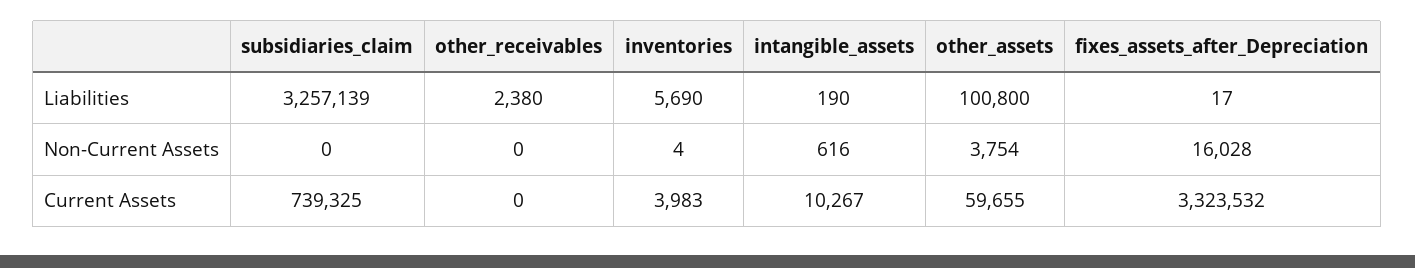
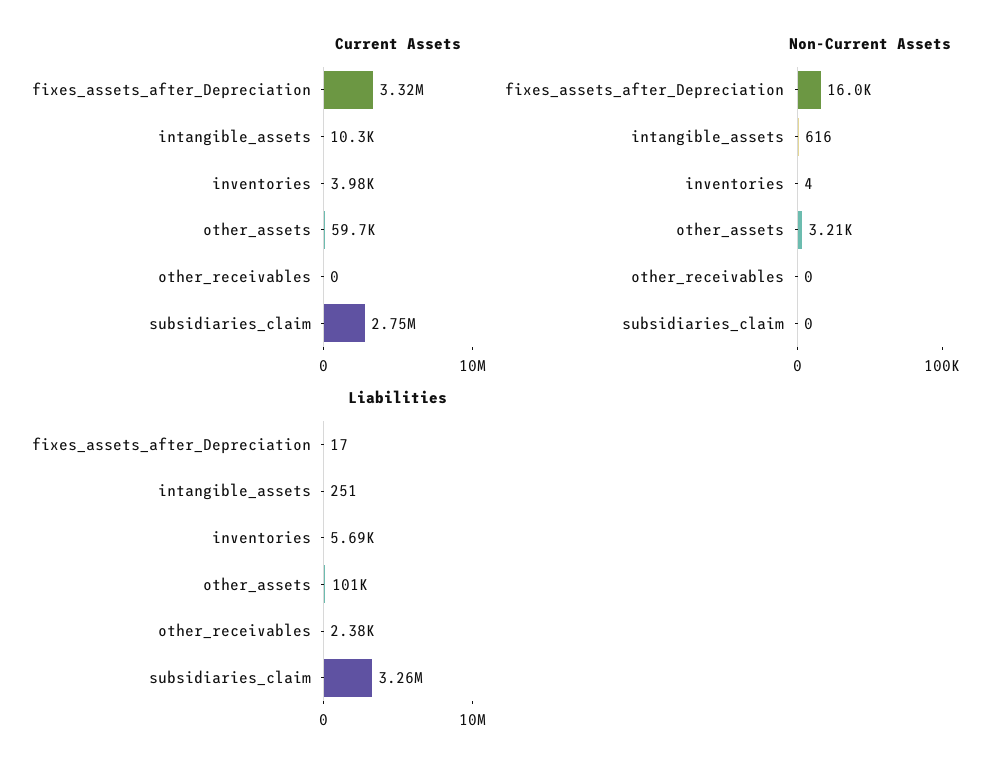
  {
    "Liabilities": {
      "subsidiaries_claim": 3257139,
      "other_receivables": 2380,
      "inventories": 5690,
-     "intangible_assets": 190,
+     "intangible_assets": 251,
      "other_assets": 100800,
      "fixes_assets_after_Depreciation": 17
    },
    "Non-Current Assets": {
      "subsidiaries_claim": 0,
      "other_receivables": 0,
      "inventories": 4,
      "intangible_assets": 616,
-     "other_assets": 3754,
+     "other_assets": 3210,
      "fixes_assets_after_Depreciation": 16028
    },
    "Current Assets": {
-     "subsidiaries_claim": 739325,
+     "subsidiaries_claim": 2750000,
      "other_receivables": 0,
      "inventories": 3983,
      "intangible_assets": 10267,
      "other_assets": 59655,
      "fixes_assets_after_Depreciation": 3323532
    }
  }

